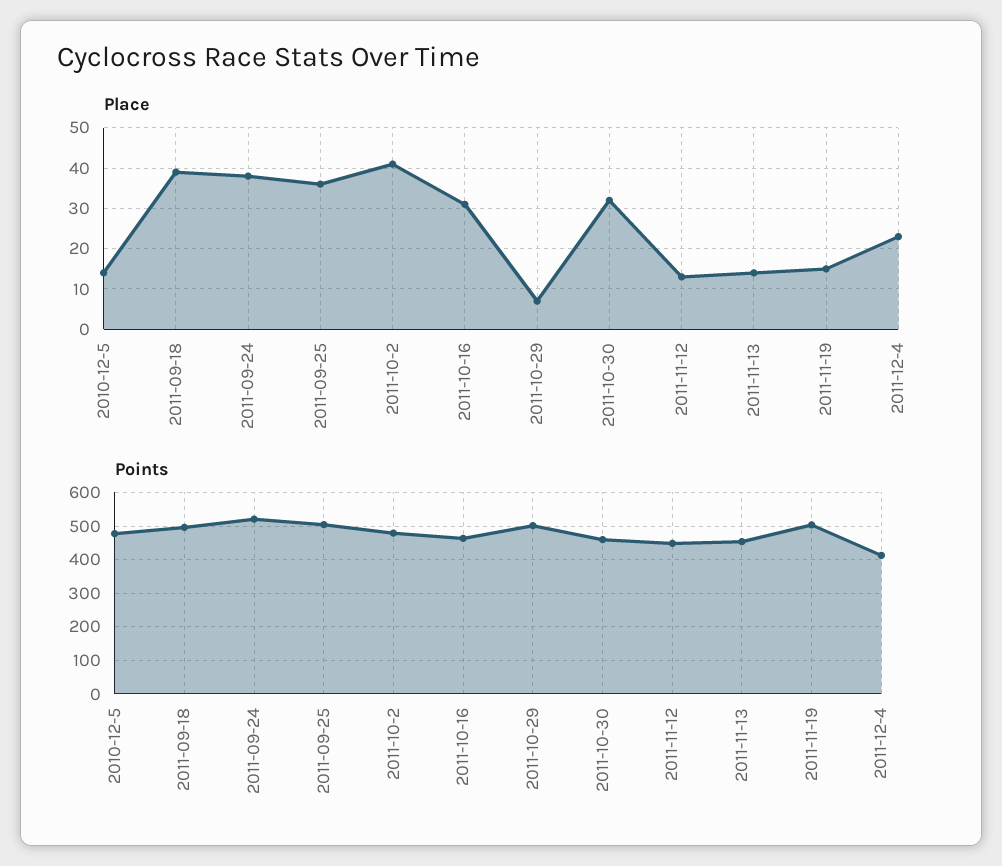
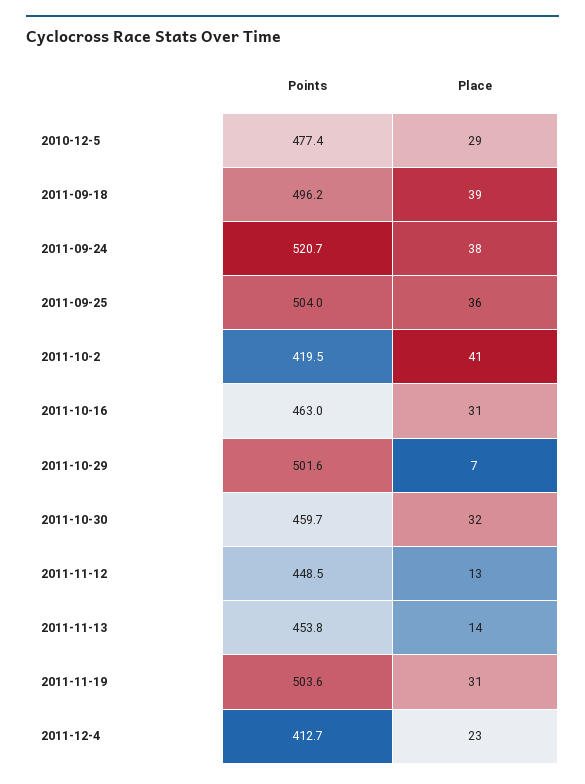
  {
    "Place": {
-     "2010-12-5": 15,
+     "2010-12-5": 29,
      "2011-09-18": 39,
      "2011-09-24": 38,
      "2011-09-25": 36,
      "2011-10-2": 41,
      "2011-10-16": 31,
      "2011-10-29": 7,
      "2011-10-30": 32,
      "2011-11-12": 13,
      "2011-11-13": 14,
-     "2011-11-19": 15,
+     "2011-11-19": 31,
      "2011-12-4": 23
    },
    "Points": {
      "2010-12-5": 477.4,
      "2011-09-18": 496.2,
      "2011-09-24": 520.7,
      "2011-09-25": 504,
-     "2011-10-2": 480,
+     "2011-10-2": 419.5,
      "2011-10-16": 463,
      "2011-10-29": 501.6,
      "2011-10-30": 459.7,
      "2011-11-12": 448.5,
      "2011-11-13": 453.8,
      "2011-11-19": 503.6,
      "2011-12-4": 412.7
    }
  }

